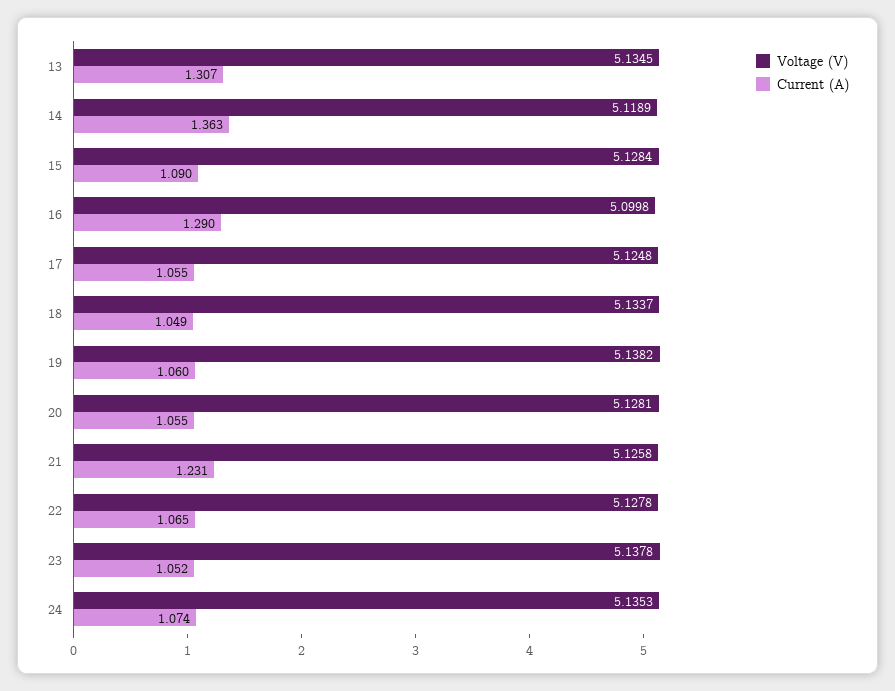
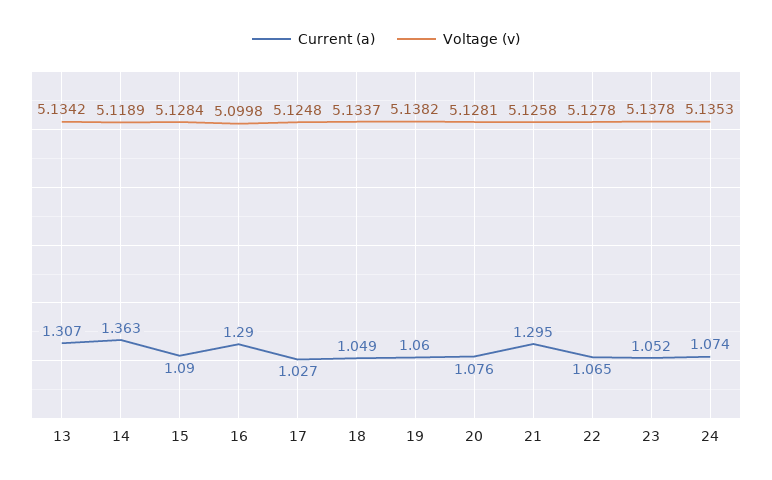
  {
    "Voltage (V)": {
-     "13": 5.1345,
+     "13": 5.1342,
      "14": 5.1189,
      "15": 5.1284,
      "16": 5.0998,
      "17": 5.1248,
      "18": 5.1337,
      "19": 5.1382,
      "20": 5.1281,
      "21": 5.1258,
      "22": 5.1278,
      "23": 5.1378,
      "24": 5.1353
    },
    "Current (A)": {
      "13": 1.307,
      "14": 1.363,
      "15": 1.09,
      "16": 1.29,
-     "17": 1.055,
+     "17": 1.027,
      "18": 1.049,
      "19": 1.06,
-     "20": 1.055,
+     "20": 1.076,
-     "21": 1.231,
+     "21": 1.295,
      "22": 1.065,
      "23": 1.052,
      "24": 1.074
    }
  }

